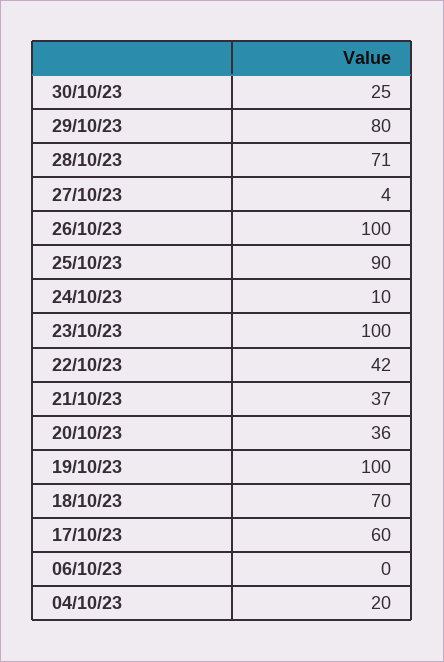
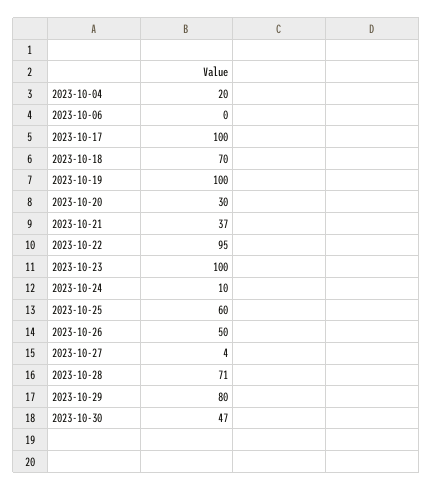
  {
-   "30/10/23": 25,
+   "30/10/23": 47,
    "29/10/23": 80,
    "28/10/23": 71,
    "27/10/23": 4,
-   "26/10/23": 100,
+   "26/10/23": 50,
-   "25/10/23": 90,
+   "25/10/23": 60,
    "24/10/23": 10,
    "23/10/23": 100,
-   "22/10/23": 42,
+   "22/10/23": 95,
    "21/10/23": 37,
-   "20/10/23": 36,
+   "20/10/23": 30,
    "19/10/23": 100,
    "18/10/23": 70,
-   "17/10/23": 60,
+   "17/10/23": 100,
    "06/10/23": 0,
    "04/10/23": 20
  }

